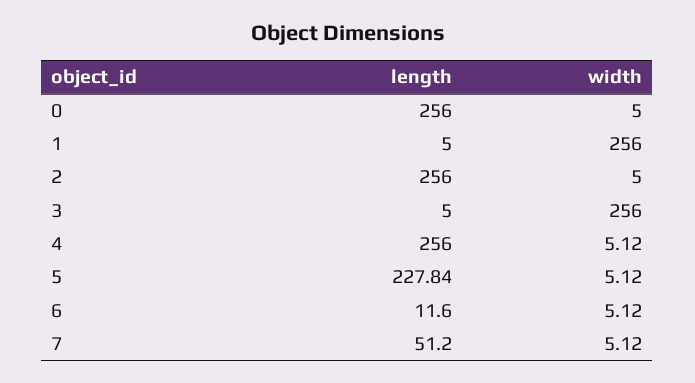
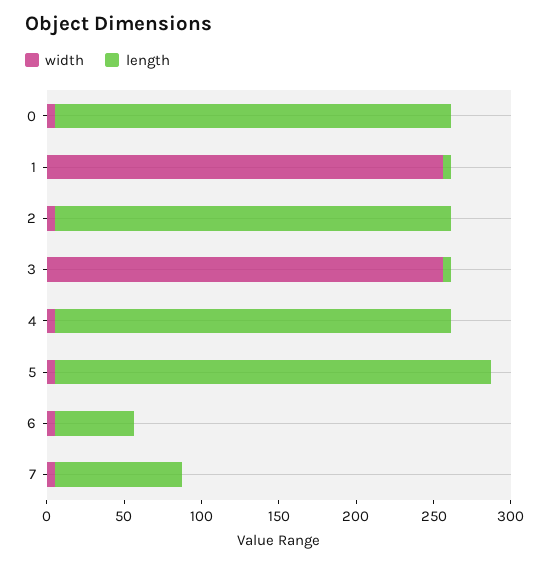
  {
    "length": {
      "0": 256,
      "1": 5,
      "2": 256,
      "3": 5,
      "4": 256,
-     "5": 227.84,
+     "5": 280,
-     "6": 11.6,
+     "6": 50,
-     "7": 51.2
+     "7": 80
    },
    "width": {
      "0": 5,
      "1": 256,
      "2": 5,
      "3": 256,
      "4": 5.12,
      "5": 5.12,
      "6": 5.12,
      "7": 5.12
    }
  }

